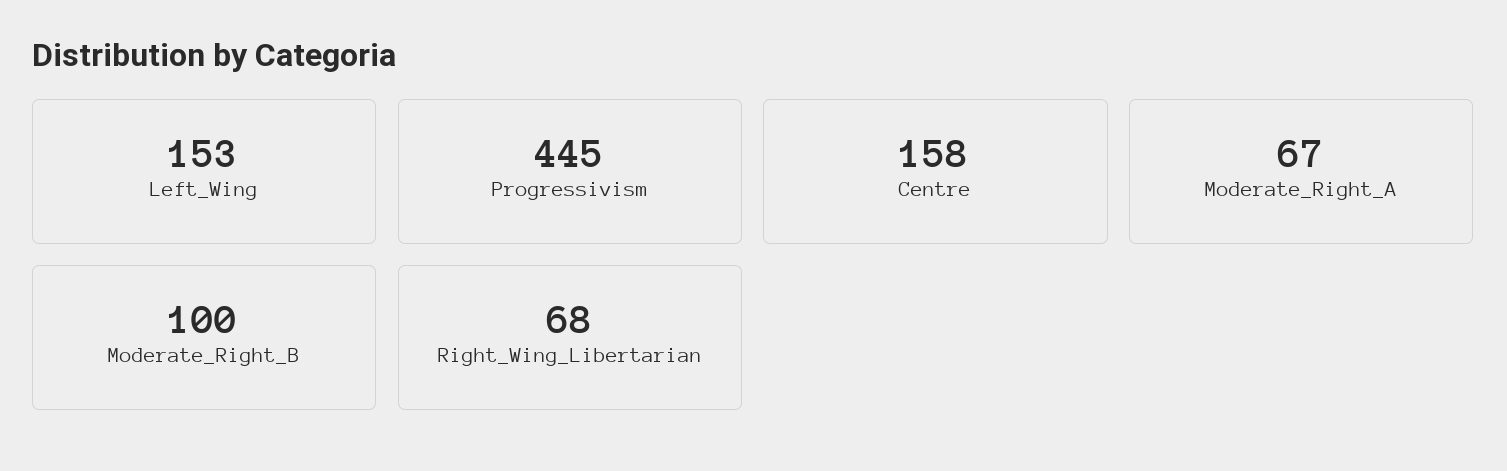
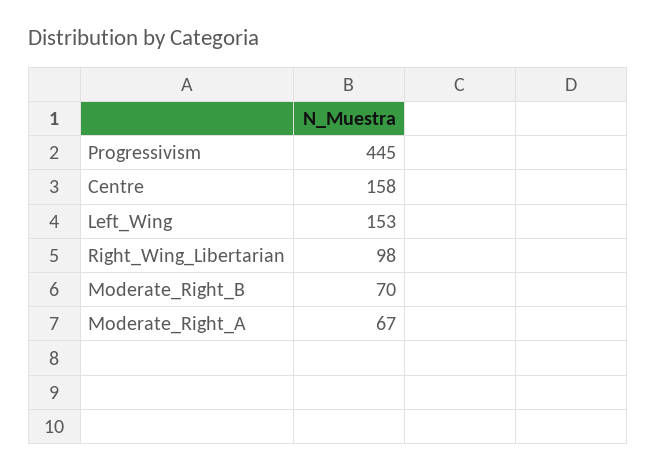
  {
    "Left_Wing": 153,
    "Progressivism": 445,
    "Centre": 158,
    "Moderate_Right_A": 67,
-   "Moderate_Right_B": 100,
+   "Moderate_Right_B": 70,
-   "Right_Wing_Libertarian": 68
+   "Right_Wing_Libertarian": 98
  }

